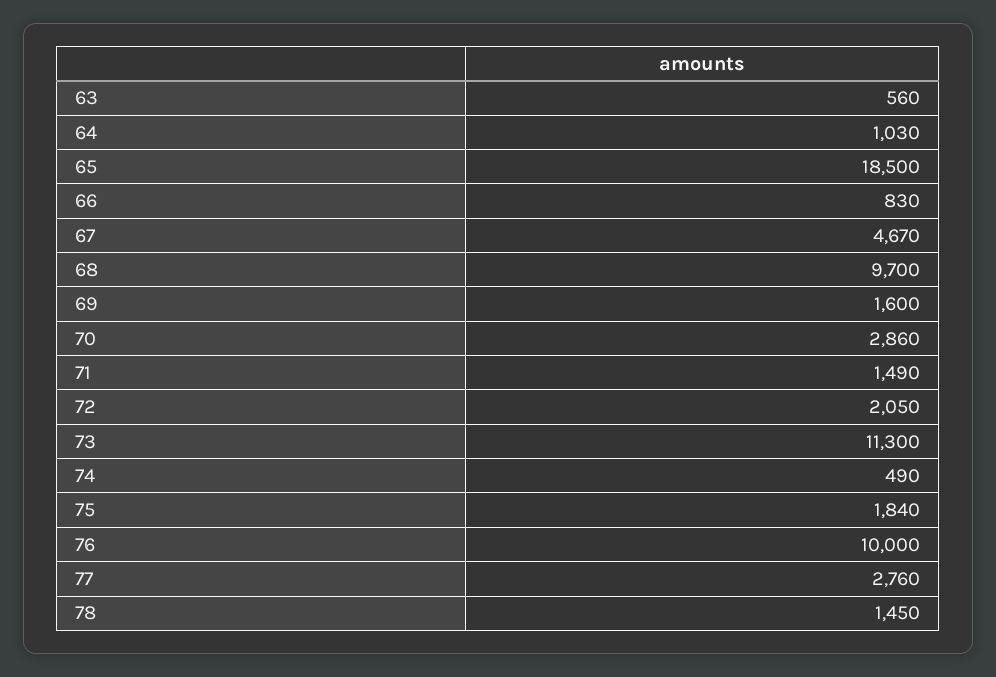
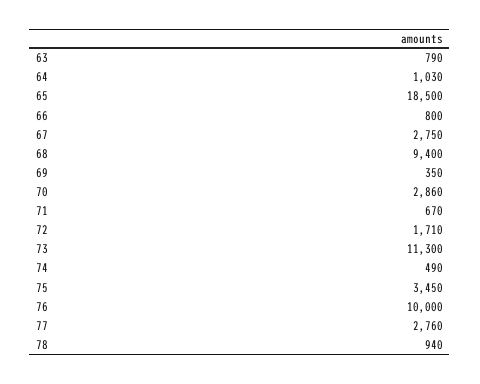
  {
-   "63": 560,
+   "63": 790,
    "64": 1030,
    "65": 18500,
-   "66": 830,
+   "66": 800,
-   "67": 4670,
+   "67": 2750,
-   "68": 9700,
+   "68": 9400,
-   "69": 1600,
+   "69": 350,
    "70": 2860,
-   "71": 1490,
+   "71": 670,
-   "72": 2050,
+   "72": 1710,
    "73": 11300,
    "74": 490,
-   "75": 1840,
+   "75": 3450,
    "76": 10000,
    "77": 2760,
-   "78": 1450
+   "78": 940
  }

